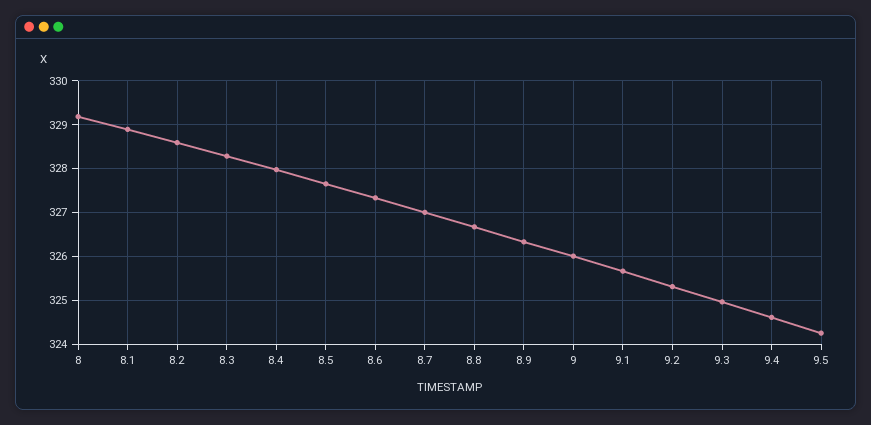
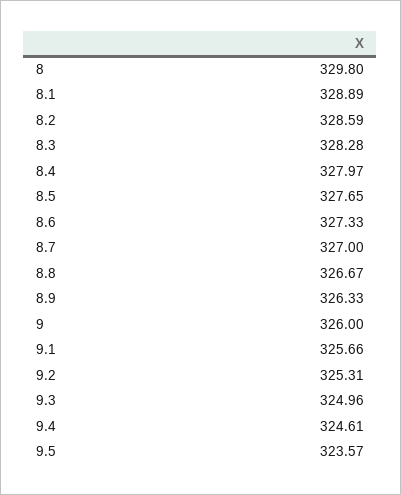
  {
-   "8": 329.2,
+   "8": 329.8,
    "8.1": 328.89,
    "8.2": 328.59,
    "8.3": 328.28,
    "8.4": 327.97,
    "8.5": 327.65,
    "8.6": 327.33,
    "8.7": 327,
    "8.8": 326.67,
    "8.9": 326.33,
    "9": 326,
    "9.1": 325.66,
    "9.2": 325.31,
    "9.3": 324.96,
    "9.4": 324.61,
-   "9.5": 324.2
+   "9.5": 323.57
  }

